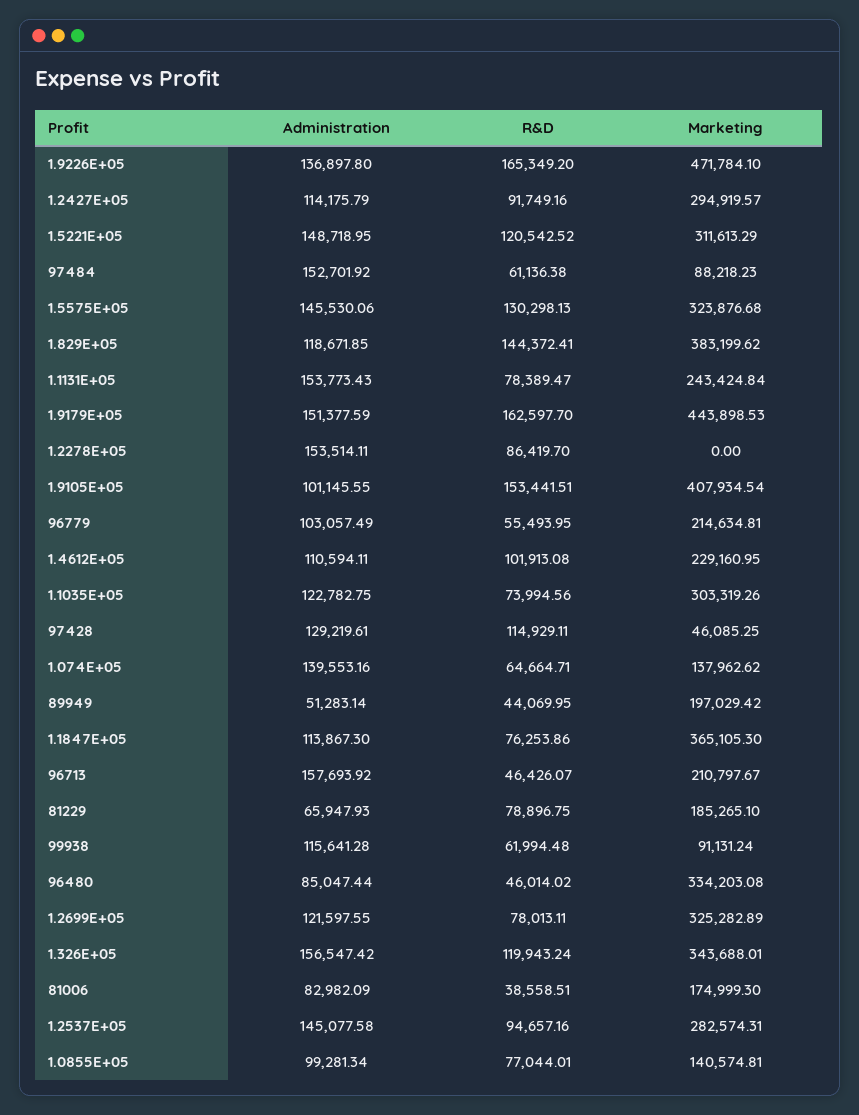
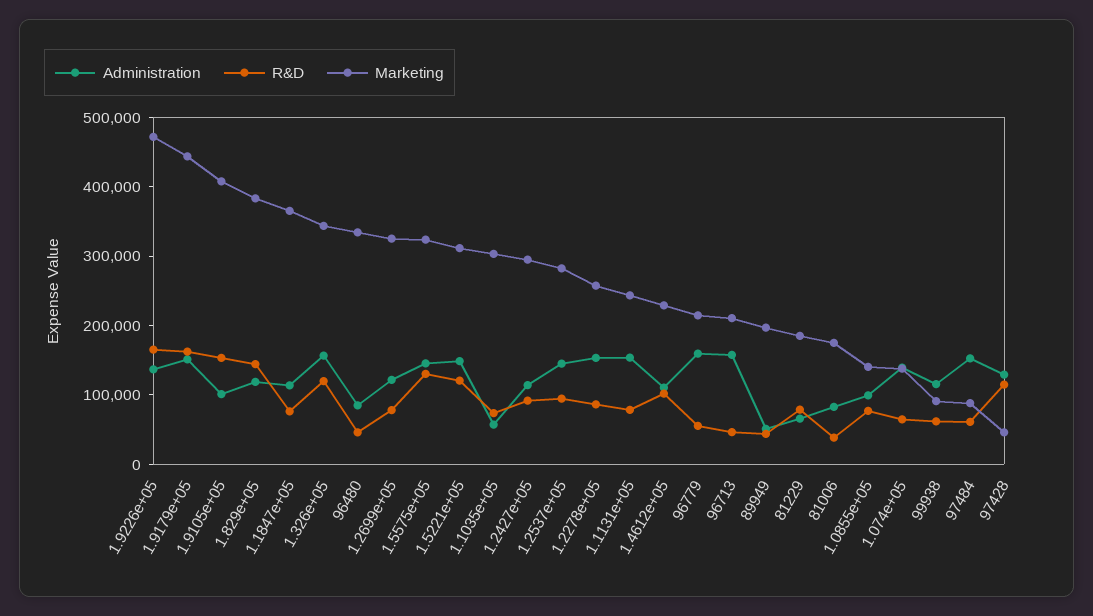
  {
    "Administration": {
      "1.9226E+05": 136897.8,
      "1.2427E+05": 114175.79,
      "1.5221E+05": 148718.95,
      "97484": 152701.92,
      "1.5575E+05": 145530.06,
      "1.829E+05": 118671.85,
      "1.1131E+05": 153773.43,
      "1.9179E+05": 151377.59,
      "1.2278E+05": 153514.11,
      "1.9105E+05": 101145.55,
-     "96779": 103057.49,
+     "96779": 160000,
      "1.4612E+05": 110594.11,
-     "1.1035E+05": 122782.75,
+     "1.1035E+05": 60000,
      "97428": 129219.61,
      "1.074E+05": 139553.16,
      "89949": 51283.14,
      "1.1847E+05": 113867.3,
      "96713": 157693.92,
      "81229": 65947.93,
      "99938": 115641.28,
      "96480": 85047.44,
      "1.2699E+05": 121597.55,
      "1.326E+05": 156547.42,
      "81006": 82982.09,
      "1.2537E+05": 145077.58,
      "1.0855E+05": 99281.34
    },
    "R&D": {
      "1.9226E+05": 165349.2,
      "1.2427E+05": 91749.16,
      "1.5221E+05": 120542.52,
      "97484": 61136.38,
      "1.5575E+05": 130298.13,
      "1.829E+05": 144372.41,
      "1.1131E+05": 78389.47,
      "1.9179E+05": 162597.7,
      "1.2278E+05": 86419.7,
      "1.9105E+05": 153441.51,
      "96779": 55493.95,
      "1.4612E+05": 101913.08,
      "1.1035E+05": 73994.56,
      "97428": 114929.11,
      "1.074E+05": 64664.71,
      "89949": 44069.95,
      "1.1847E+05": 76253.86,
      "96713": 46426.07,
      "81229": 78896.75,
      "99938": 61994.48,
      "96480": 46014.02,
      "1.2699E+05": 78013.11,
      "1.326E+05": 119943.24,
      "81006": 38558.51,
      "1.2537E+05": 94657.16,
      "1.0855E+05": 77044.01
    },
    "Marketing": {
      "1.9226E+05": 471784.1,
      "1.2427E+05": 294919.57,
      "1.5221E+05": 311613.29,
      "97484": 88218.23,
      "1.5575E+05": 323876.68,
      "1.829E+05": 383199.62,
      "1.1131E+05": 243424.84,
      "1.9179E+05": 443898.53,
-     "1.2278E+05": 0,
+     "1.2278E+05": 260000,
      "1.9105E+05": 407934.54,
      "96779": 214634.81,
      "1.4612E+05": 229160.95,
      "1.1035E+05": 303319.26,
      "97428": 46085.25,
      "1.074E+05": 137962.62,
      "89949": 197029.42,
      "1.1847E+05": 365105.3,
      "96713": 210797.67,
      "81229": 185265.1,
      "99938": 91131.24,
      "96480": 334203.08,
      "1.2699E+05": 325282.89,
      "1.326E+05": 343688.01,
      "81006": 174999.3,
      "1.2537E+05": 282574.31,
      "1.0855E+05": 140574.81
    }
  }

